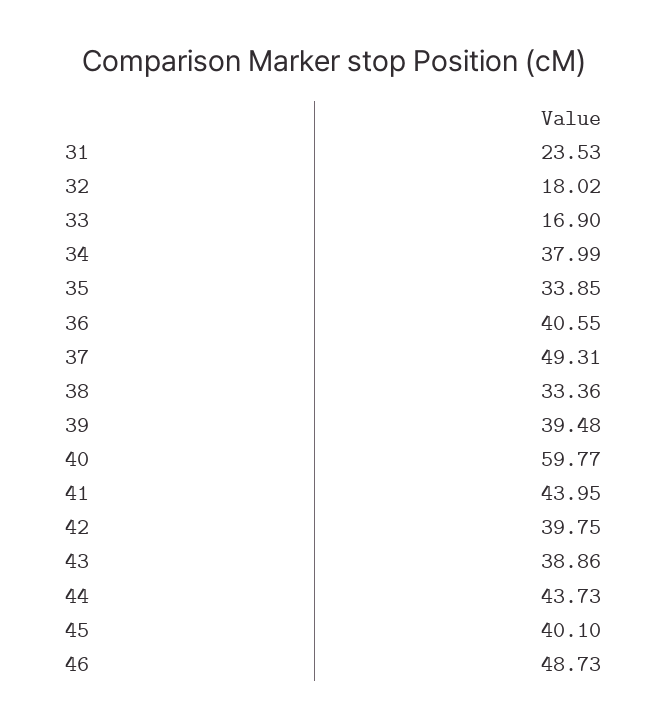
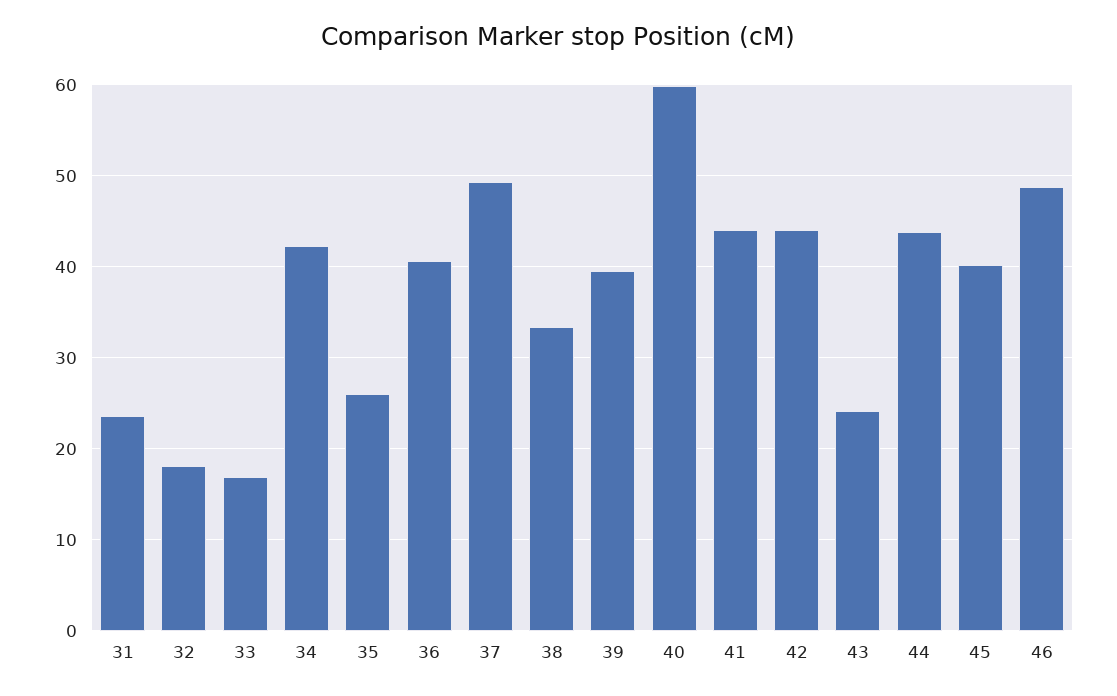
  {
    "31": 23.53,
    "32": 18.02,
    "33": 16.9,
-   "34": 37.99,
+   "34": 42,
-   "35": 33.85,
+   "35": 26,
    "36": 40.55,
    "37": 49.31,
    "38": 33.36,
    "39": 39.48,
    "40": 59.77,
    "41": 43.95,
-   "42": 39.75,
+   "42": 44,
-   "43": 38.86,
+   "43": 24,
    "44": 43.73,
    "45": 40.1,
    "46": 48.73
  }

